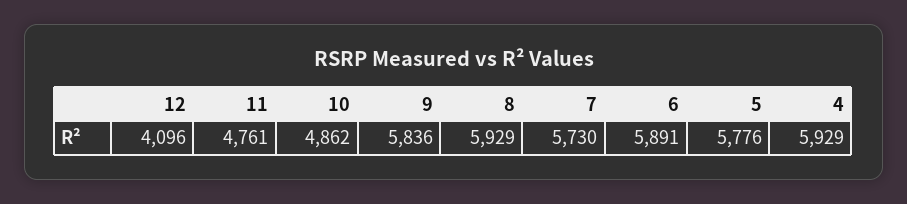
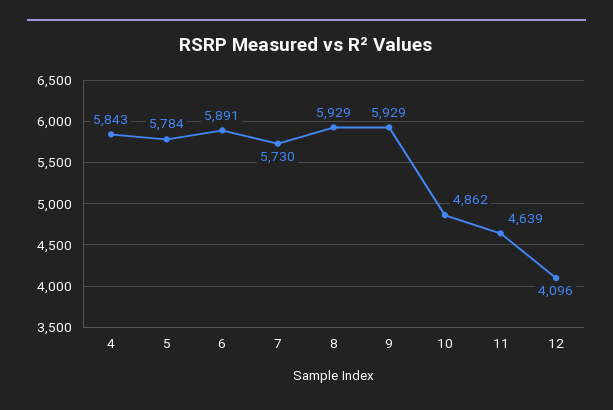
  {
    "12": 4096,
-   "11": 4761,
+   "11": 4639,
    "10": 4862,
-   "9": 5836,
+   "9": 5929,
    "8": 5929,
    "7": 5730,
    "6": 5891,
-   "5": 5776,
+   "5": 5784,
-   "4": 5929
+   "4": 5843
  }

